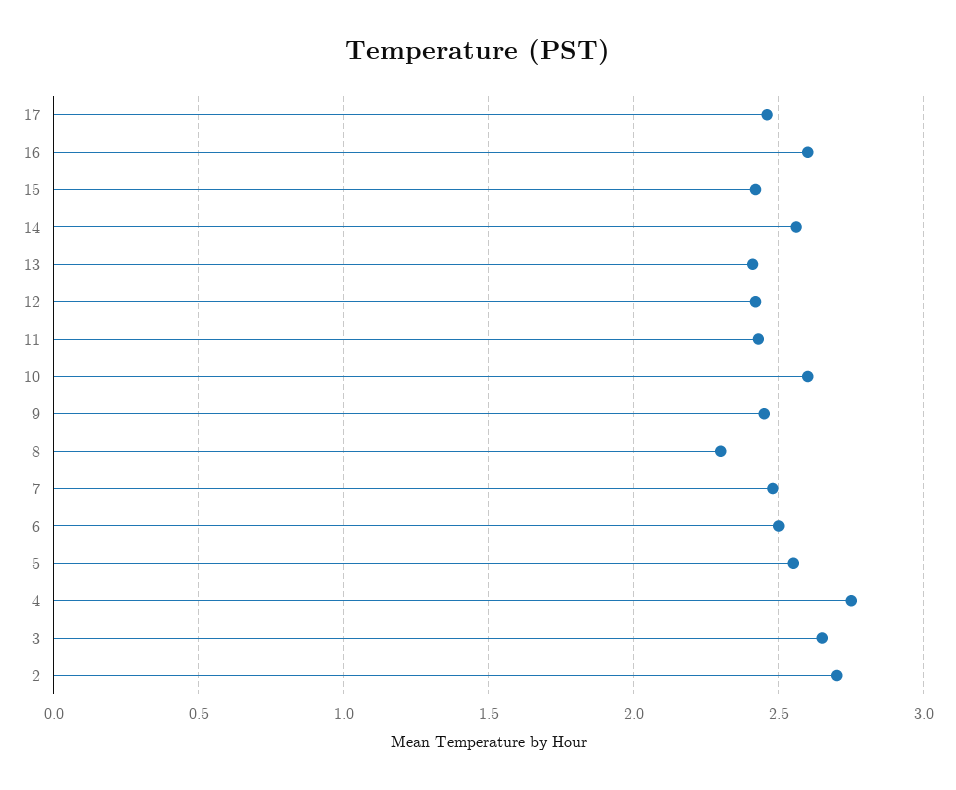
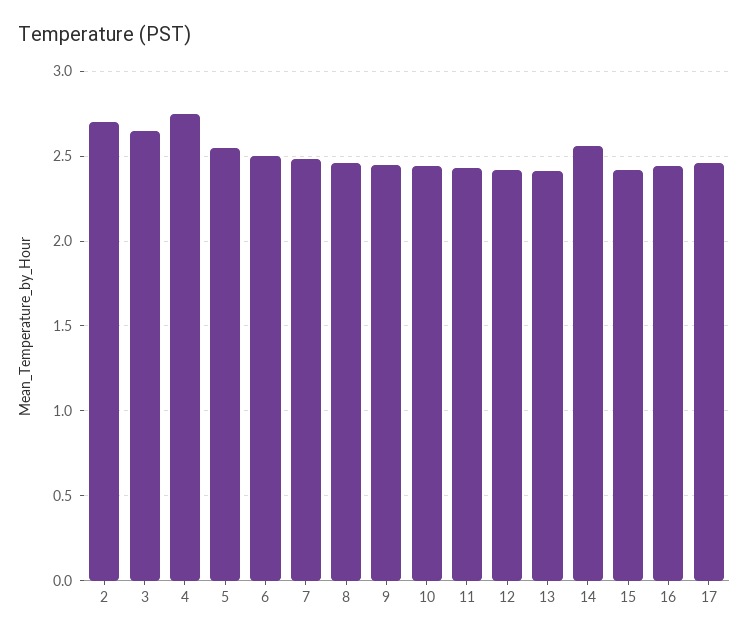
  {
    "17": 2.45,
-   "16": 2.6,
+   "16": 2.45,
    "15": 2.4,
    "14": 2.55,
    "13": 2.4,
    "12": 2.4,
    "11": 2.45,
-   "10": 2.6,
+   "10": 2.45,
    "9": 2.45,
-   "8": 2.3,
+   "8": 2.45,
    "7": 2.5,
    "6": 2.5,
    "5": 2.55,
    "4": 2.75,
    "3": 2.65,
    "2": 2.7
  }

